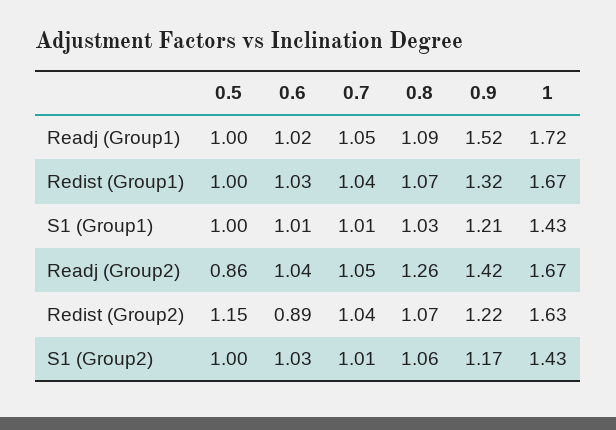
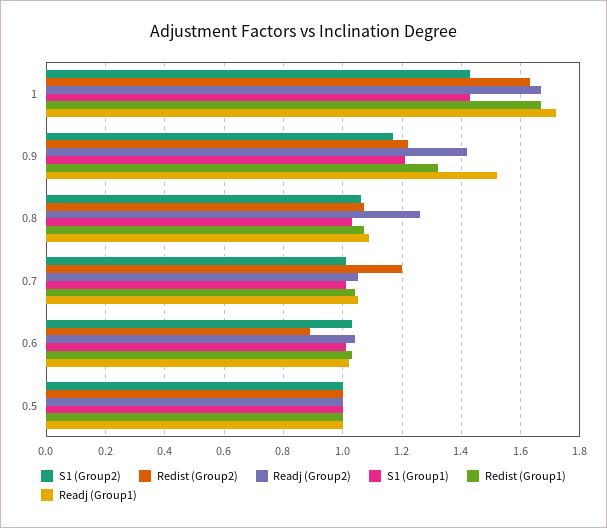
  {
    "Readj (Group1)": {
      "0.5": 1,
      "0.6": 1.02,
      "0.7": 1.05,
      "0.8": 1.09,
      "0.9": 1.52,
      "1": 1.72
    },
    "Redist (Group1)": {
      "0.5": 1,
      "0.6": 1.03,
      "0.7": 1.04,
      "0.8": 1.07,
      "0.9": 1.32,
      "1": 1.67
    },
    "S1 (Group1)": {
      "0.5": 1,
      "0.6": 1.01,
      "0.7": 1.01,
      "0.8": 1.03,
      "0.9": 1.21,
      "1": 1.43
    },
    "Readj (Group2)": {
-     "0.5": 0.86,
+     "0.5": 1,
      "0.6": 1.04,
      "0.7": 1.05,
      "0.8": 1.26,
      "0.9": 1.42,
      "1": 1.67
    },
    "Redist (Group2)": {
-     "0.5": 1.15,
+     "0.5": 1,
      "0.6": 0.89,
-     "0.7": 1.04,
+     "0.7": 1.2,
      "0.8": 1.07,
      "0.9": 1.22,
      "1": 1.63
    },
    "S1 (Group2)": {
      "0.5": 1,
      "0.6": 1.03,
      "0.7": 1.01,
      "0.8": 1.06,
      "0.9": 1.17,
      "1": 1.43
    }
  }

